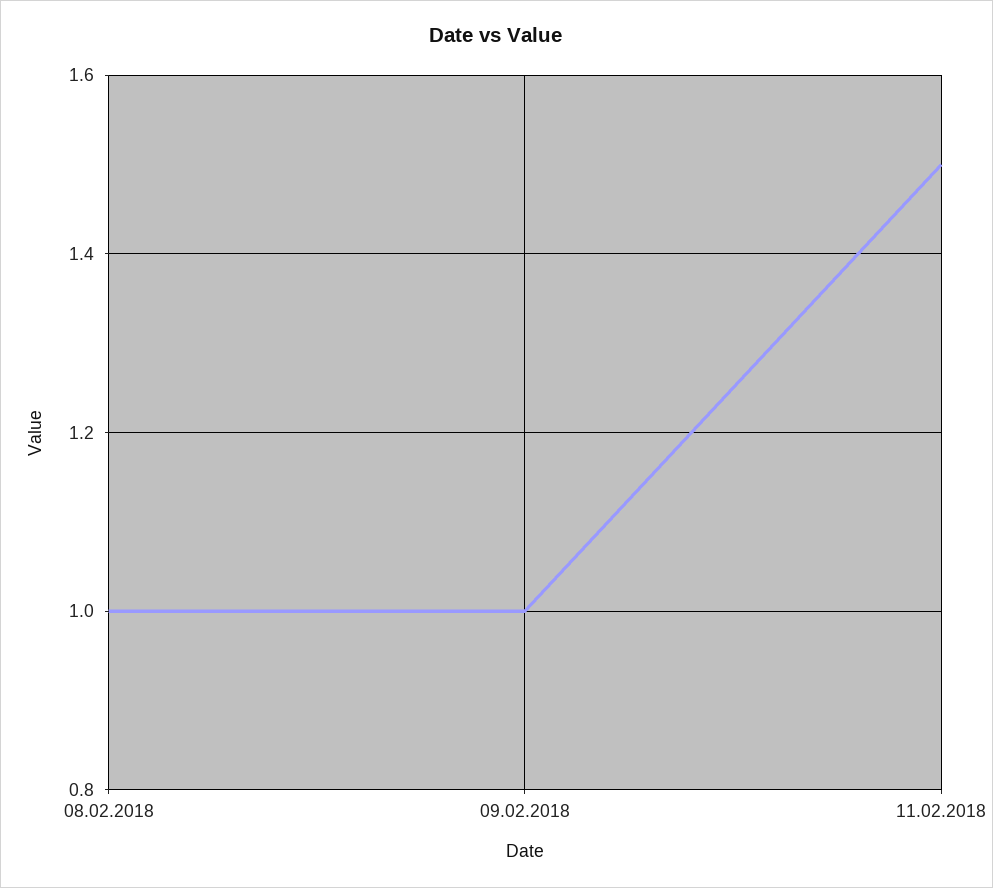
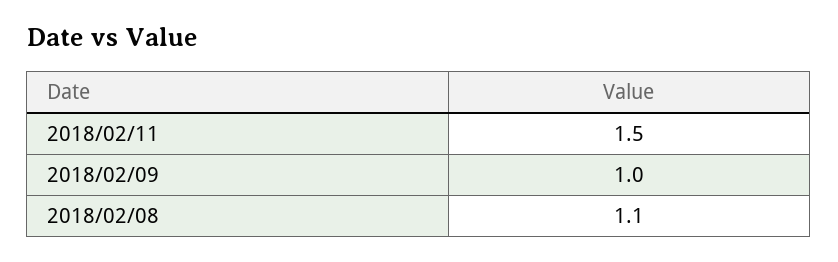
  {
-   "08.02.2018": 1,
+   "08.02.2018": 1.1,
    "09.02.2018": 1,
    "11.02.2018": 1.5
  }

